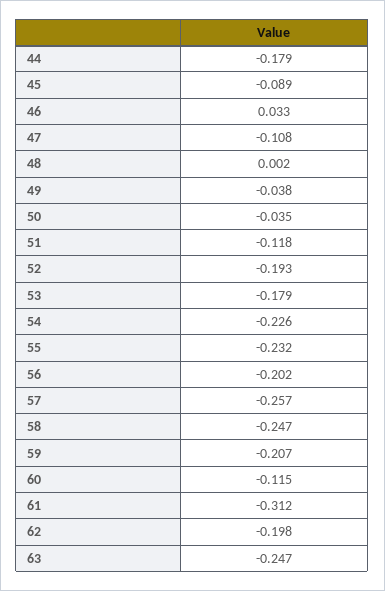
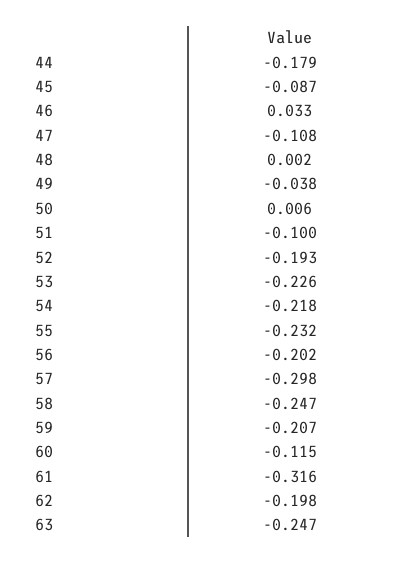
  {
    "44": -0.179,
-   "45": -0.089,
+   "45": -0.087,
    "46": 0.033,
    "47": -0.108,
    "48": 0.002,
    "49": -0.038,
-   "50": -0.035,
+   "50": 0.006,
-   "51": -0.118,
+   "51": -0.1,
    "52": -0.193,
-   "53": -0.179,
+   "53": -0.226,
-   "54": -0.226,
+   "54": -0.218,
    "55": -0.232,
    "56": -0.202,
-   "57": -0.257,
+   "57": -0.298,
    "58": -0.247,
    "59": -0.207,
    "60": -0.115,
-   "61": -0.312,
+   "61": -0.316,
    "62": -0.198,
    "63": -0.247
  }

